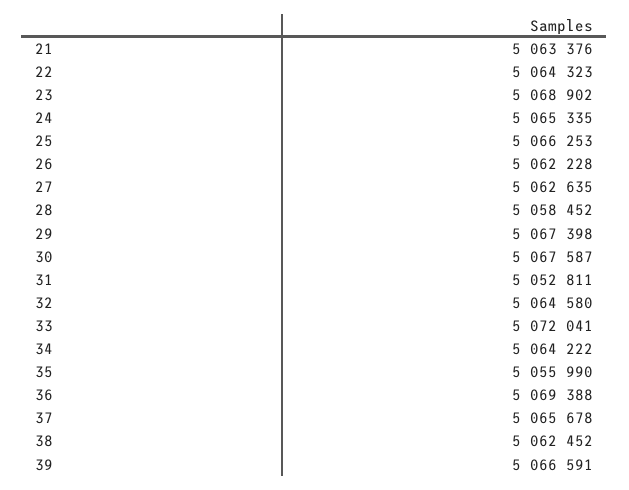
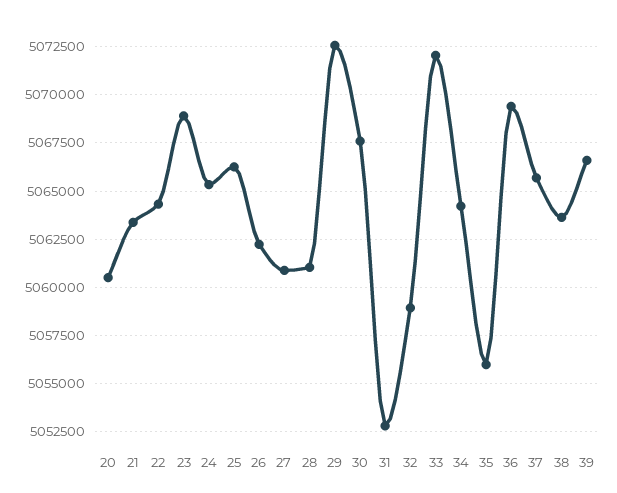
  {
    "21": 5063376,
    "22": 5064323,
    "23": 5068902,
    "24": 5065335,
    "25": 5066253,
    "26": 5062228,
-   "27": 5062635,
+   "27": 5061000,
-   "28": 5058452,
+   "28": 5061000,
-   "29": 5067398,
+   "29": 5072500,
    "30": 5067587,
    "31": 5052811,
-   "32": 5064580,
+   "32": 5059000,
    "33": 5072041,
    "34": 5064222,
    "35": 5055990,
    "36": 5069388,
    "37": 5065678,
-   "38": 5062452,
+   "38": 5063500,
-   "39": 5066591
+   "39": 5066591,
+   "20": 5060500
  }

